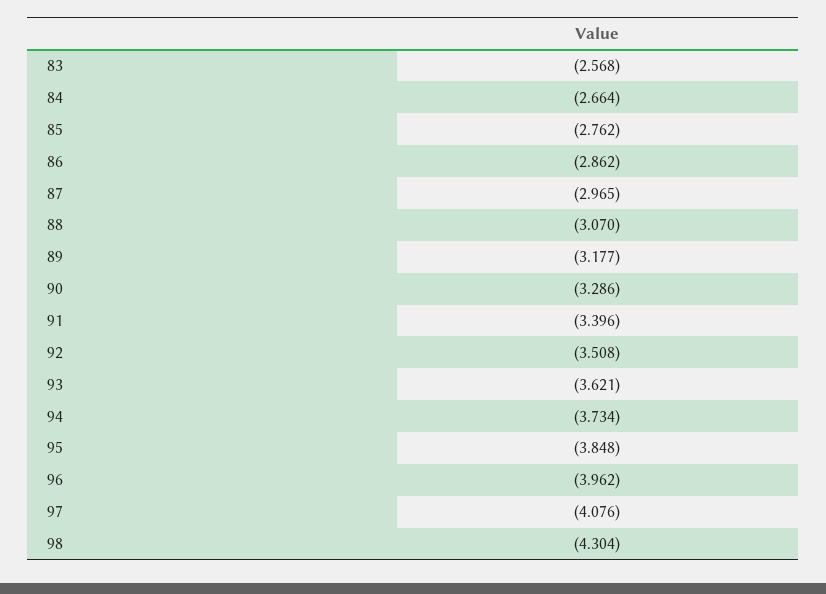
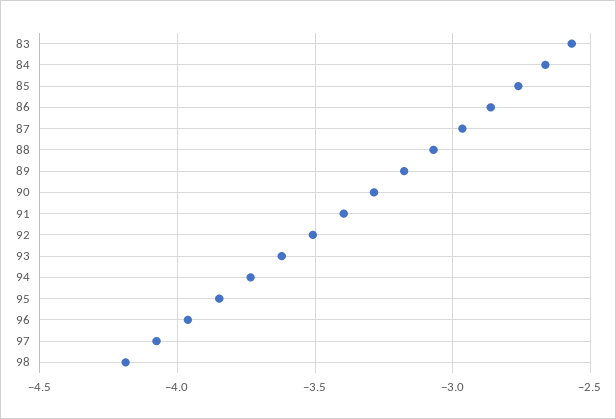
  {
    "83": -2.568,
    "84": -2.664,
    "85": -2.762,
    "86": -2.862,
    "87": -2.965,
    "88": -3.07,
    "89": -3.177,
    "90": -3.286,
    "91": -3.396,
    "92": -3.508,
    "93": -3.621,
    "94": -3.734,
    "95": -3.848,
    "96": -3.962,
    "97": -4.076,
-   "98": -4.304
+   "98": -4.2
  }

